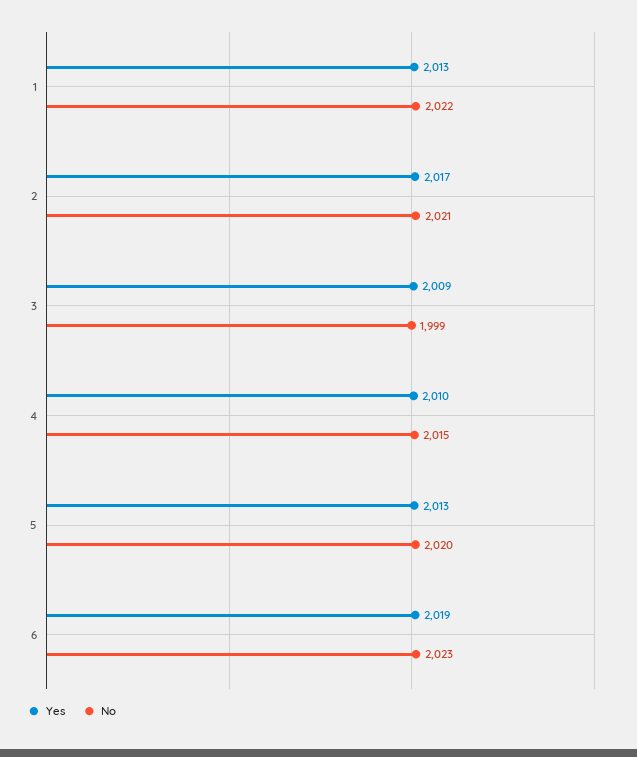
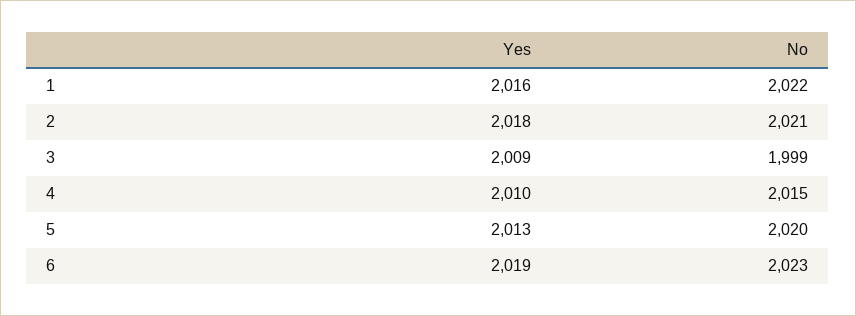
  {
    "Yes": {
-     "1": 2013,
+     "1": 2016,
-     "2": 2017,
+     "2": 2018,
      "3": 2009,
      "4": 2010,
      "5": 2013,
      "6": 2019
    },
    "No": {
      "1": 2022,
      "2": 2021,
      "3": 1999,
      "4": 2015,
      "5": 2020,
      "6": 2023
    }
  }

